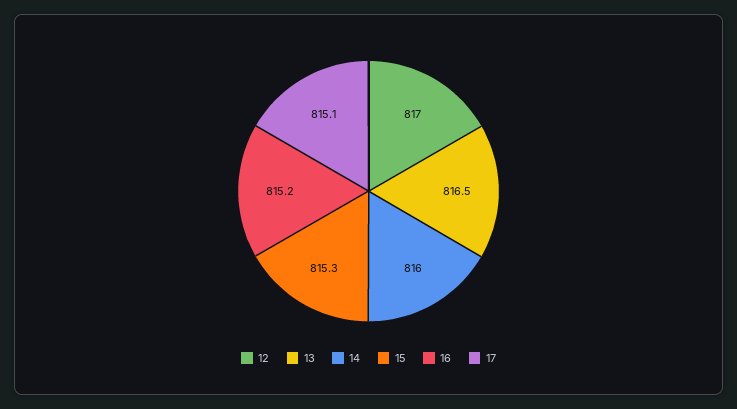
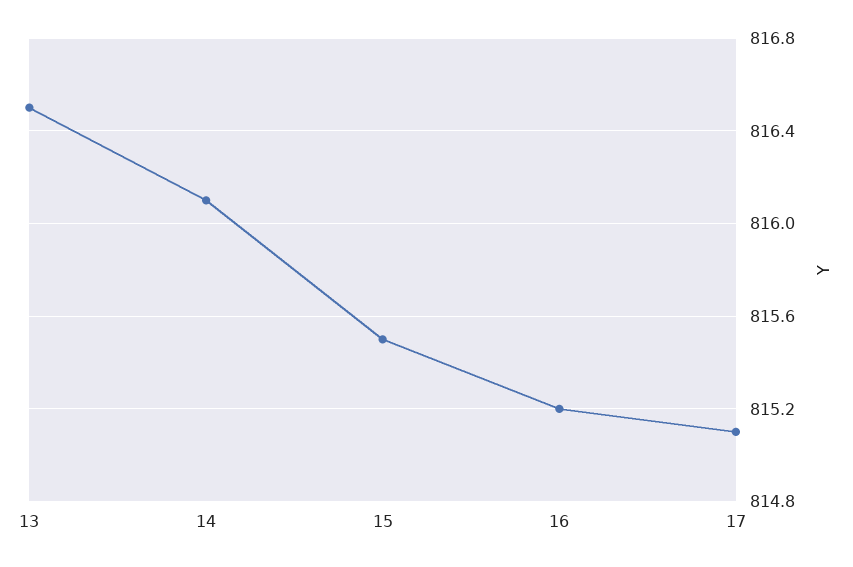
  {
-   "12": 817,
    "13": 816.5,
-   "14": 816,
+   "14": 816.1,
-   "15": 815.3,
+   "15": 815.5,
    "16": 815.2,
    "17": 815.1
  }

